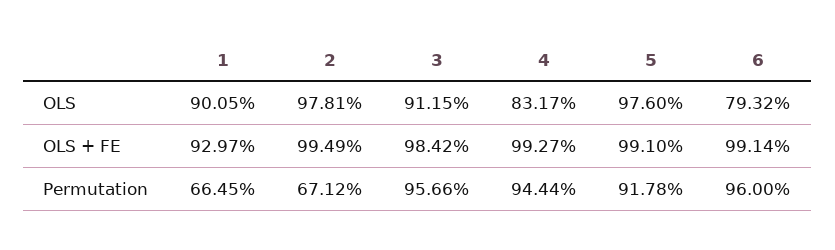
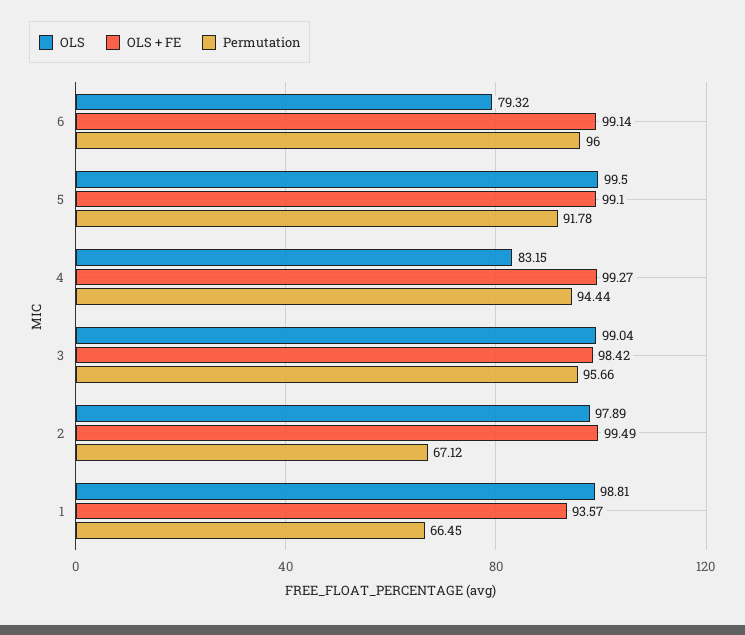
  {
    "OLS": {
-     "1": 90.05,
+     "1": 98.81,
-     "2": 97.81,
+     "2": 97.89,
-     "3": 91.15,
+     "3": 99.04,
-     "4": 83.17,
+     "4": 83.15,
-     "5": 97.6,
+     "5": 99.5,
      "6": 79.32
    },
    "OLS + FE": {
-     "1": 92.97,
+     "1": 93.57,
      "2": 99.49,
      "3": 98.42,
      "4": 99.27,
      "5": 99.1,
      "6": 99.14
    },
    "Permutation": {
      "1": 66.45,
      "2": 67.12,
      "3": 95.66,
      "4": 94.44,
      "5": 91.78,
      "6": 96
    }
  }

